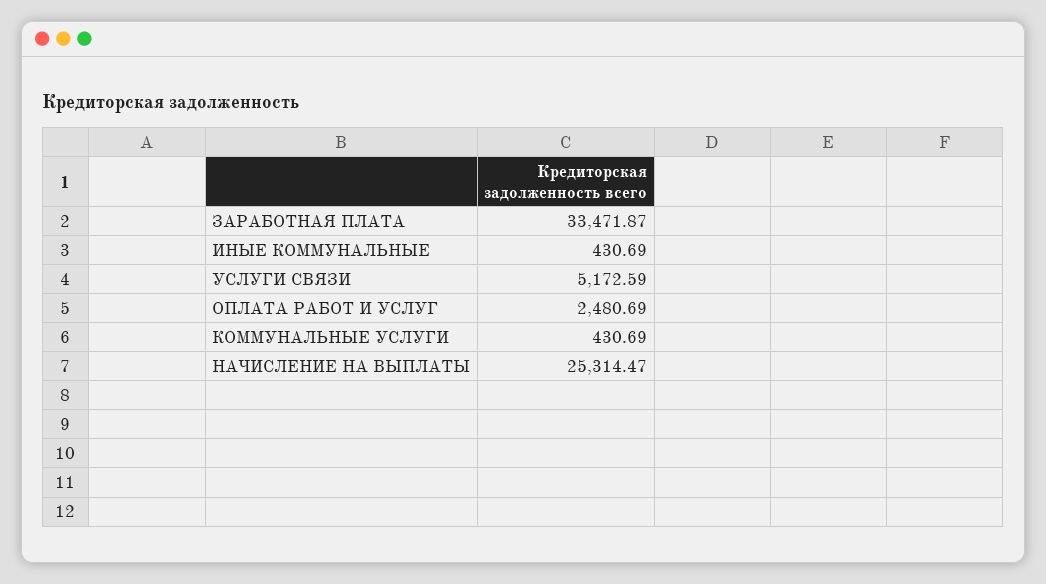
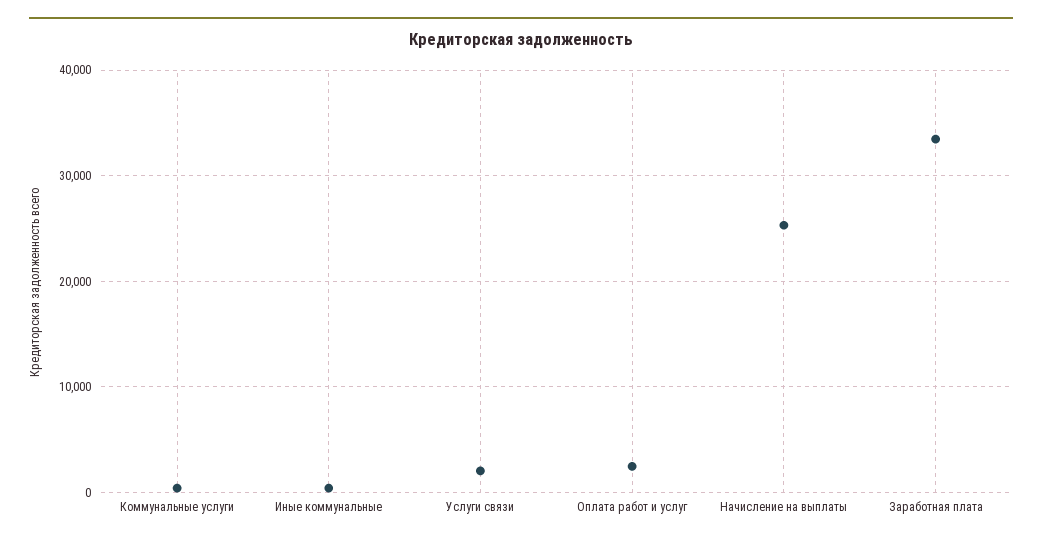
  {
    "ЗАРАБОТНАЯ ПЛАТА": 33471.87,
    "ИНЫЕ КОММУНАЛЬНЫЕ": 430.69,
-   "УСЛУГИ СВЯЗИ": 5172.59,
+   "УСЛУГИ СВЯЗИ": 2000,
    "ОПЛАТА РАБОТ И УСЛУГ": 2480.69,
    "КОММУНАЛЬНЫЕ УСЛУГИ": 430.69,
    "НАЧИСЛЕНИЕ НА ВЫПЛАТЫ": 25314.47
  }

